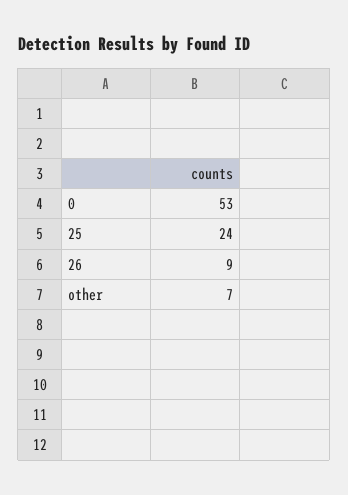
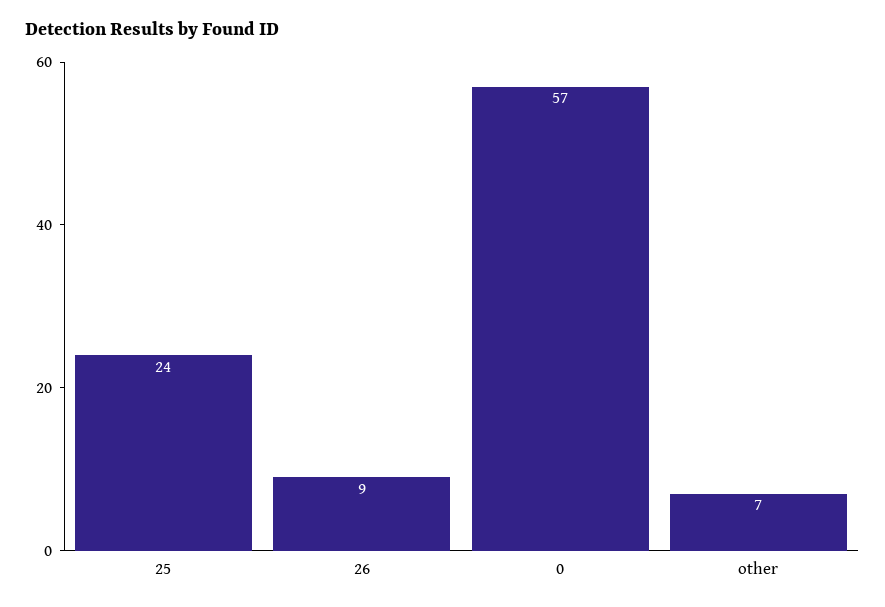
  {
-   "0": 53,
+   "0": 57,
    "25": 24,
    "26": 9,
    "other": 7
  }

